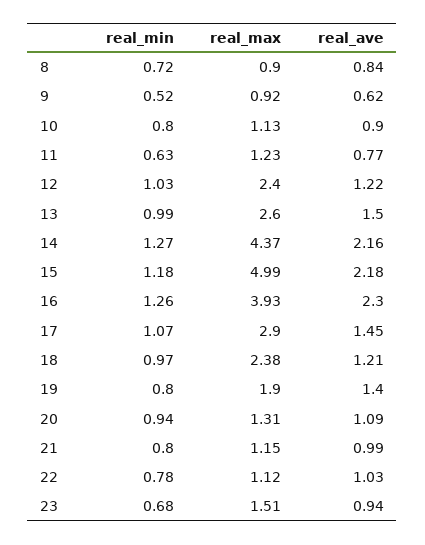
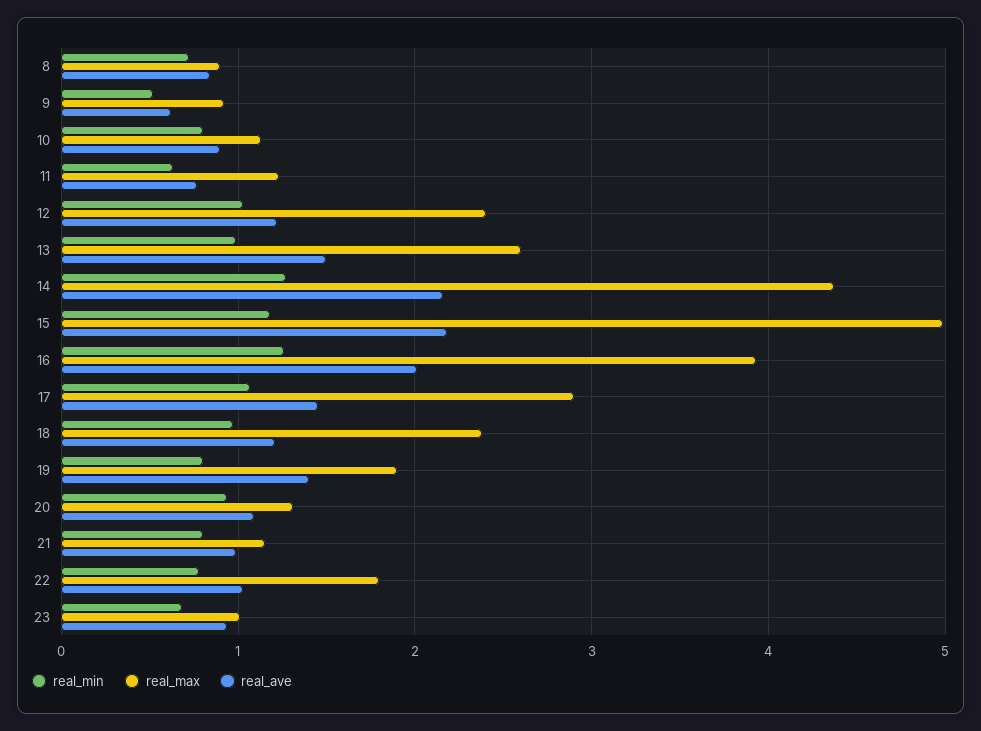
  {
    "real_min": {
      "8": 0.72,
      "9": 0.52,
      "10": 0.8,
      "11": 0.63,
      "12": 1.03,
      "13": 0.99,
      "14": 1.27,
      "15": 1.18,
      "16": 1.26,
      "17": 1.07,
      "18": 0.97,
      "19": 0.8,
      "20": 0.94,
      "21": 0.8,
      "22": 0.78,
      "23": 0.68
    },
    "real_max": {
      "8": 0.9,
      "9": 0.92,
      "10": 1.13,
      "11": 1.23,
      "12": 2.4,
      "13": 2.6,
      "14": 4.37,
      "15": 4.99,
      "16": 3.93,
      "17": 2.9,
      "18": 2.38,
      "19": 1.9,
      "20": 1.31,
      "21": 1.15,
-     "22": 1.12,
+     "22": 1.8,
-     "23": 1.51
+     "23": 1
    },
    "real_ave": {
      "8": 0.84,
      "9": 0.62,
      "10": 0.9,
      "11": 0.77,
      "12": 1.22,
      "13": 1.5,
      "14": 2.16,
      "15": 2.18,
-     "16": 2.3,
+     "16": 2,
      "17": 1.45,
      "18": 1.21,
      "19": 1.4,
      "20": 1.09,
      "21": 0.99,
      "22": 1.03,
      "23": 0.94
    }
  }

